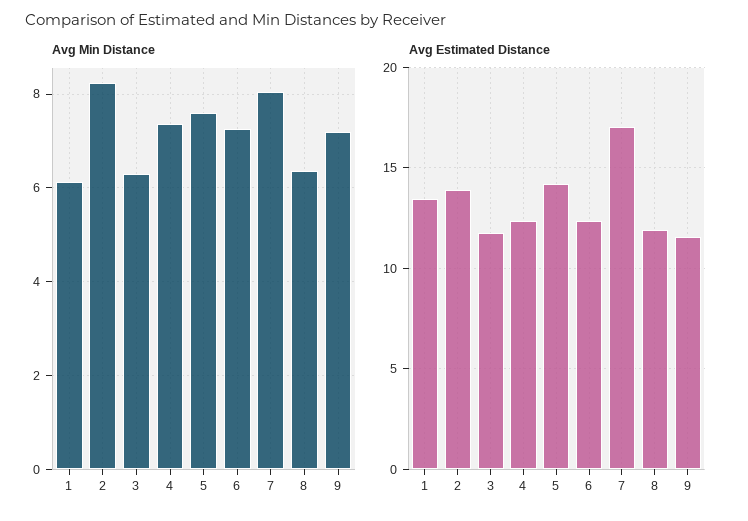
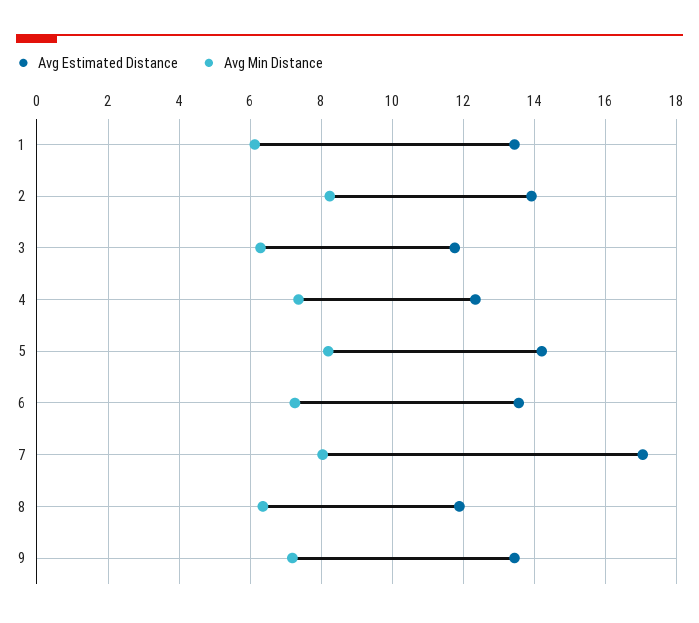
  {
    "Avg Min Distance": {
      "1": 6.2,
      "2": 8.2,
      "3": 6.2,
      "4": 7.4,
-     "5": 7.6,
+     "5": 8.2,
      "6": 7.2,
      "7": 8,
      "8": 6.4,
      "9": 7.2
    },
    "Avg Estimated Distance": {
      "1": 13.4,
      "2": 14,
      "3": 11.8,
      "4": 12.4,
      "5": 14.2,
-     "6": 12.5,
+     "6": 13.6,
      "7": 17,
      "8": 11.8,
-     "9": 11.5
+     "9": 13.4
    }
  }

